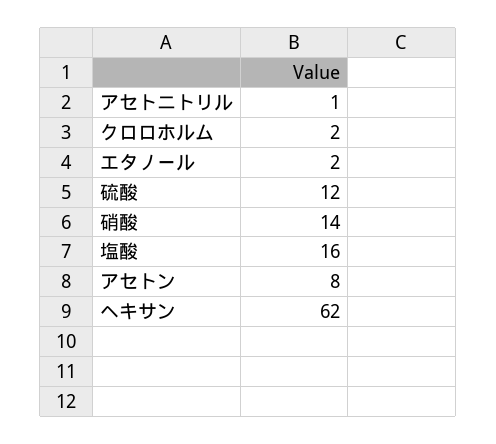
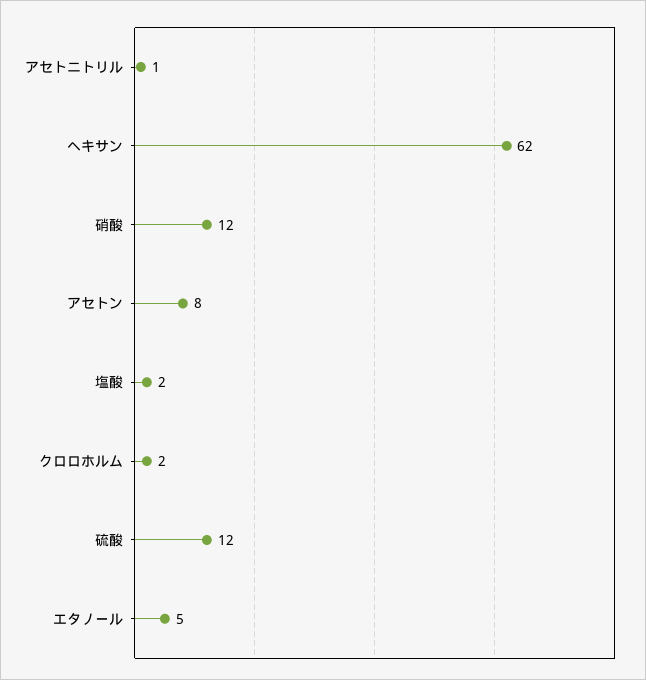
  {
    "アセトニトリル": 1,
    "クロロホルム": 2,
-   "エタノール": 2,
+   "エタノール": 5,
    "硫酸": 12,
-   "硝酸": 14,
+   "硝酸": 12,
-   "塩酸": 16,
+   "塩酸": 2,
    "アセトン": 8,
    "ヘキサン": 62
  }

